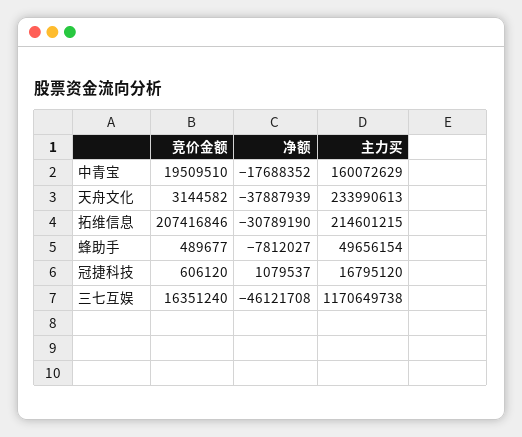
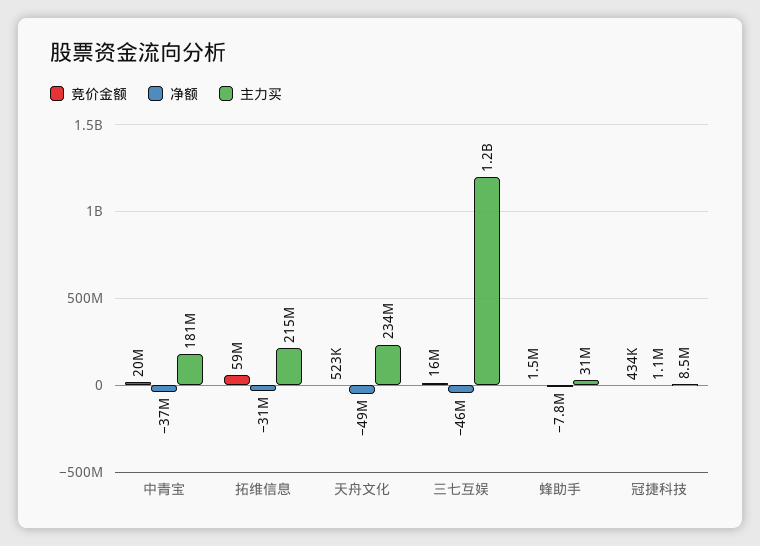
  {
    "竞价金额": {
      "中青宝": 19509510,
-     "天舟文化": 3144582,
+     "天舟文化": 523000,
-     "拓维信息": 207416846,
+     "拓维信息": 59000000,
-     "蜂助手": 489677,
+     "蜂助手": 1500000,
-     "冠捷科技": 606120,
+     "冠捷科技": 434000,
      "三七互娱": 16351240
    },
    "净额": {
-     "中青宝": -17688352,
+     "中青宝": -37000000,
-     "天舟文化": -37887939,
+     "天舟文化": -49000000,
      "拓维信息": -30789190,
      "蜂助手": -7812027,
      "冠捷科技": 1079537,
      "三七互娱": -46121708
    },
    "主力买": {
-     "中青宝": 160072629,
+     "中青宝": 181000000,
      "天舟文化": 233990613,
      "拓维信息": 214601215,
-     "蜂助手": 49656154,
+     "蜂助手": 31000000,
-     "冠捷科技": 16795120,
+     "冠捷科技": 8500000,
      "三七互娱": 1170649738
    }
  }

